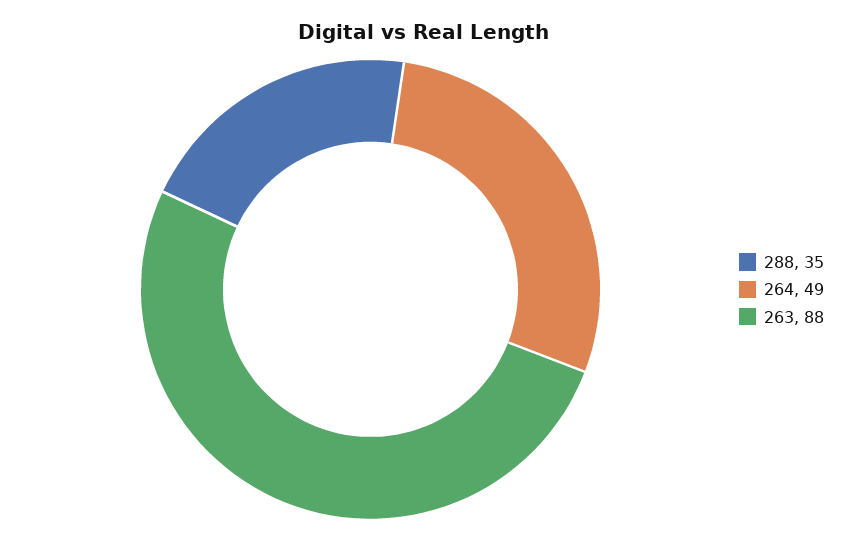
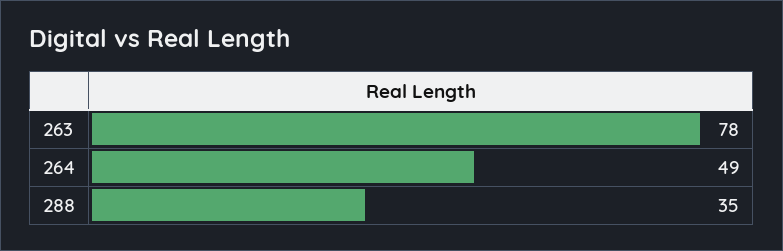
  {
    "288": 35,
    "264": 49,
-   "263": 88
+   "263": 78
  }

